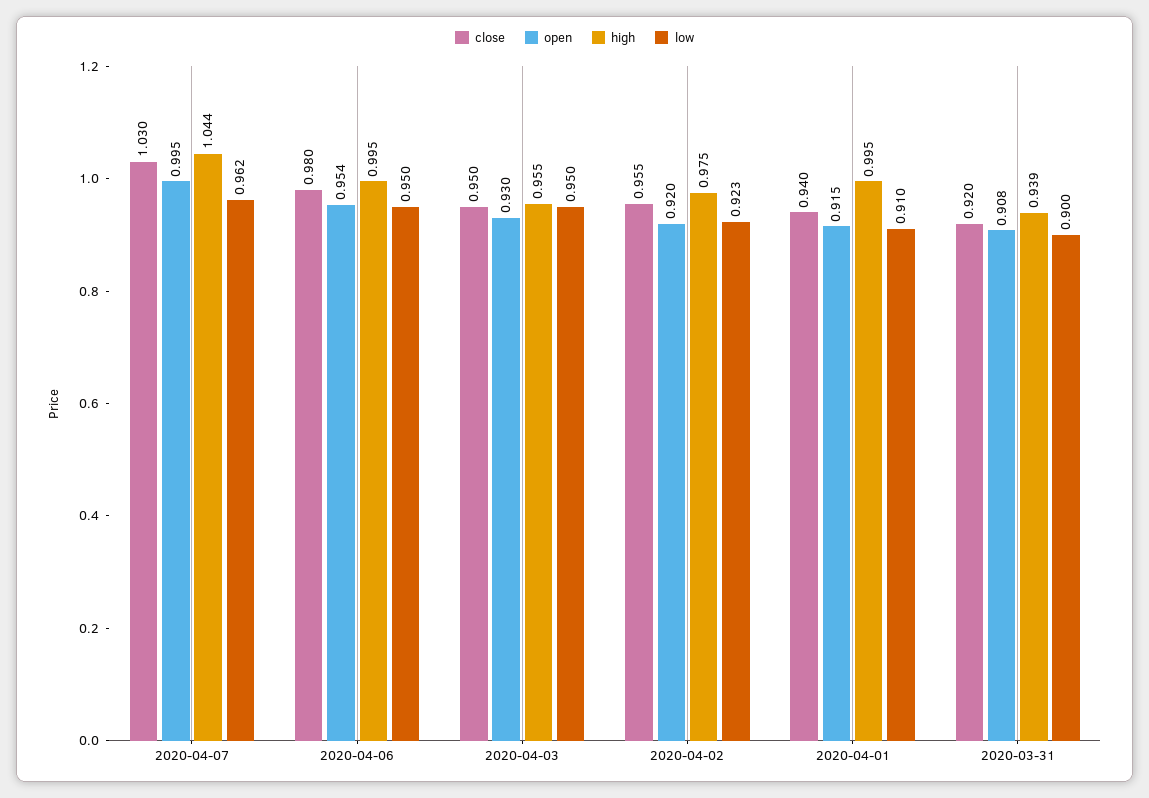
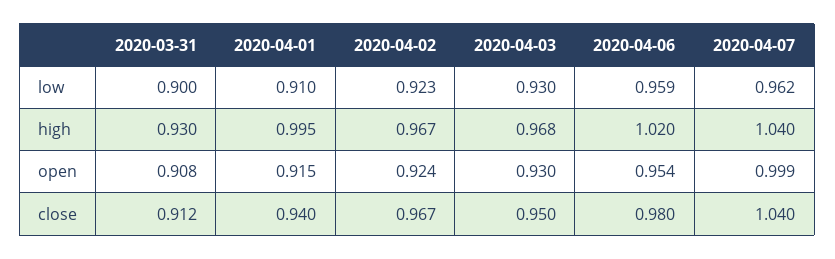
  {
    "close": {
-     "2020-04-07": 1.03,
+     "2020-04-07": 1.04,
      "2020-04-06": 0.98,
      "2020-04-03": 0.95,
-     "2020-04-02": 0.955,
+     "2020-04-02": 0.967,
      "2020-04-01": 0.94,
-     "2020-03-31": 0.92
+     "2020-03-31": 0.912
    },
    "open": {
-     "2020-04-07": 0.995,
+     "2020-04-07": 0.999,
      "2020-04-06": 0.954,
      "2020-04-03": 0.93,
-     "2020-04-02": 0.92,
+     "2020-04-02": 0.924,
      "2020-04-01": 0.915,
      "2020-03-31": 0.908
    },
    "high": {
-     "2020-04-07": 1.044,
+     "2020-04-07": 1.04,
-     "2020-04-06": 0.995,
+     "2020-04-06": 1.02,
-     "2020-04-03": 0.955,
+     "2020-04-03": 0.968,
-     "2020-04-02": 0.975,
+     "2020-04-02": 0.967,
      "2020-04-01": 0.995,
-     "2020-03-31": 0.939
+     "2020-03-31": 0.93
    },
    "low": {
      "2020-04-07": 0.962,
-     "2020-04-06": 0.95,
+     "2020-04-06": 0.959,
-     "2020-04-03": 0.95,
+     "2020-04-03": 0.93,
      "2020-04-02": 0.923,
      "2020-04-01": 0.91,
      "2020-03-31": 0.9
    }
  }

